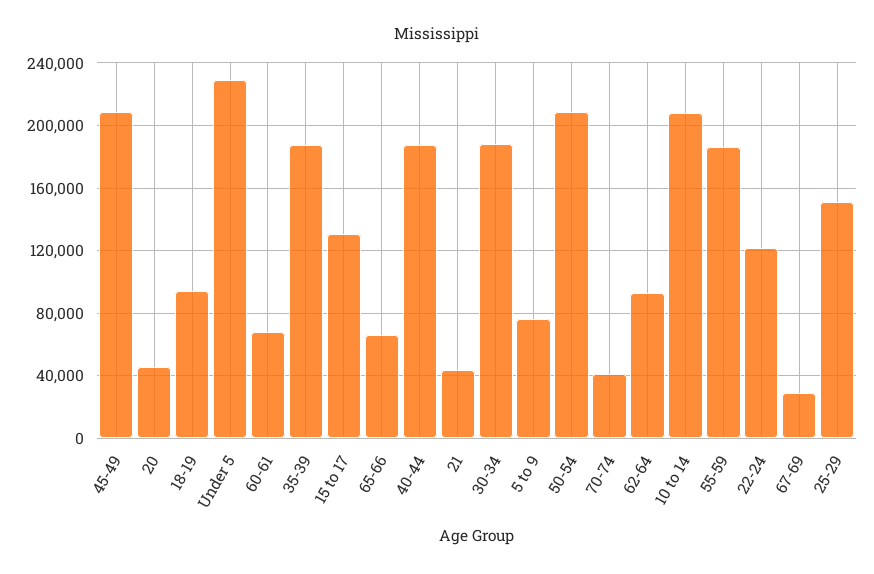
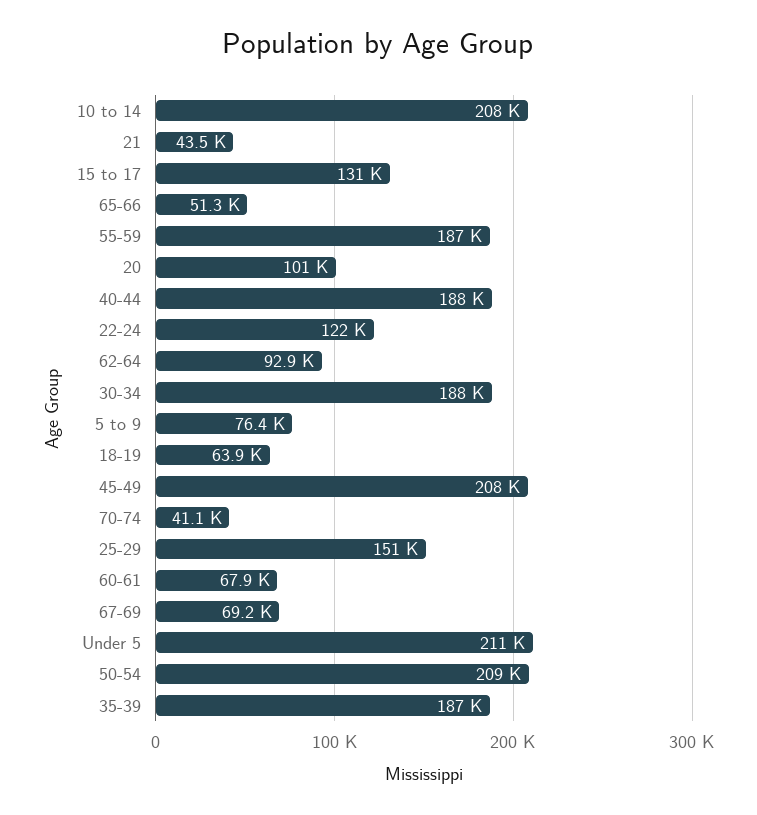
  {
    "45-49": 208000,
-   "20": 45000,
+   "20": 101000,
-   "18-19": 95000,
+   "18-19": 63900,
-   "Under 5": 230000,
+   "Under 5": 211000,
    "60-61": 67900,
    "35-39": 187000,
    "15 to 17": 131000,
-   "65-66": 65000,
+   "65-66": 51300,
    "40-44": 188000,
    "21": 43500,
    "30-34": 188000,
    "5 to 9": 76400,
    "50-54": 209000,
    "70-74": 41100,
    "62-64": 92900,
    "10 to 14": 208000,
    "55-59": 187000,
    "22-24": 122000,
-   "67-69": 30000,
+   "67-69": 69200,
    "25-29": 151000
  }

